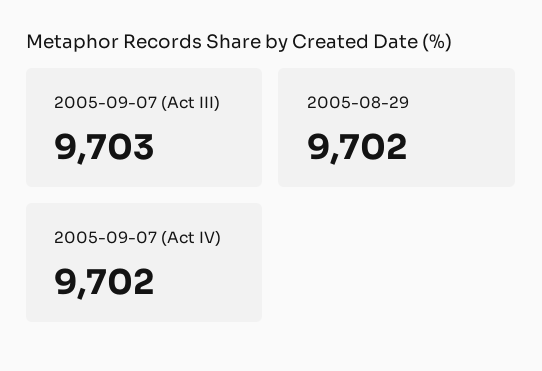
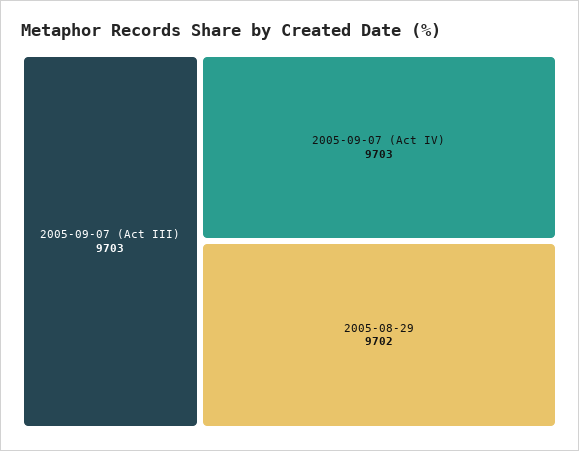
  {
    "2005-09-07 (Act III)": 9703,
    "2005-08-29": 9702,
-   "2005-09-07 (Act IV)": 9702
+   "2005-09-07 (Act IV)": 9703
  }

